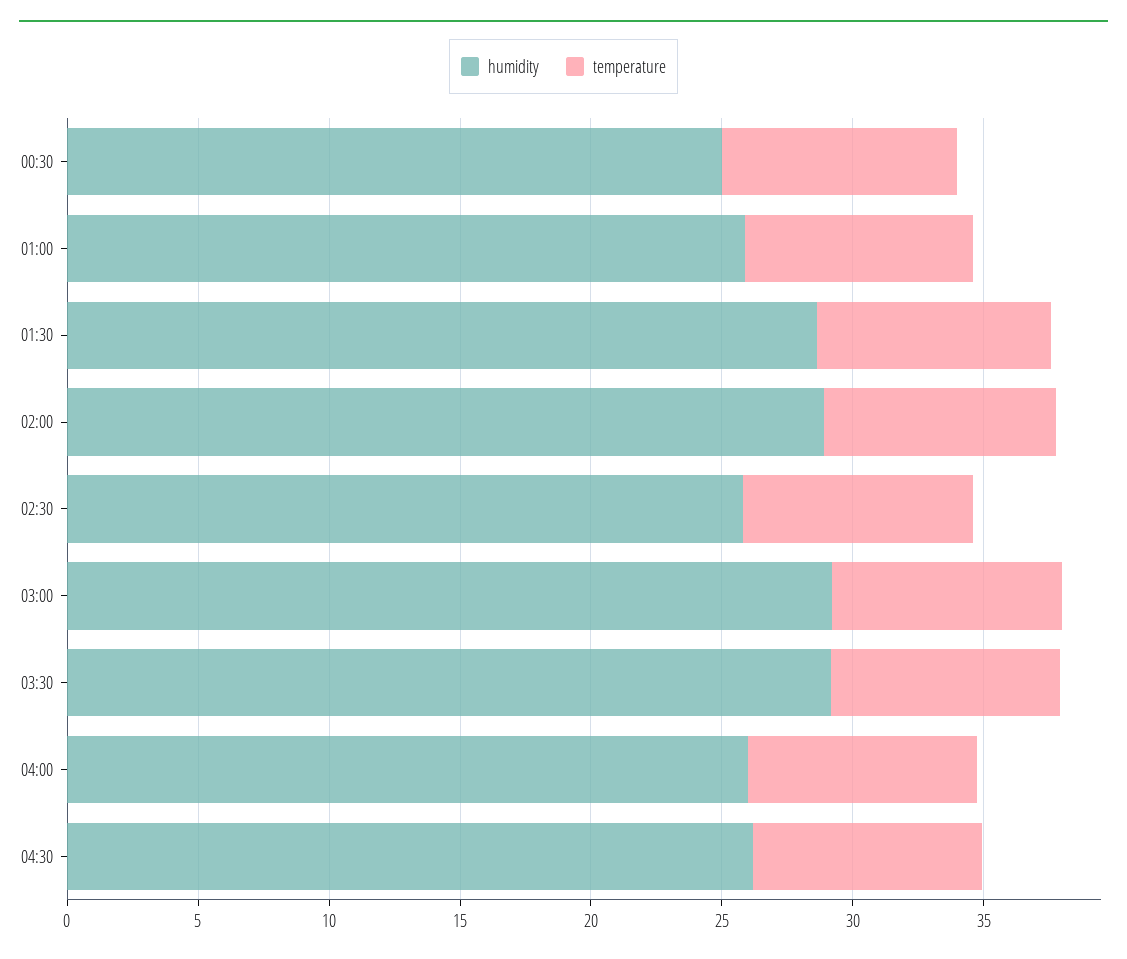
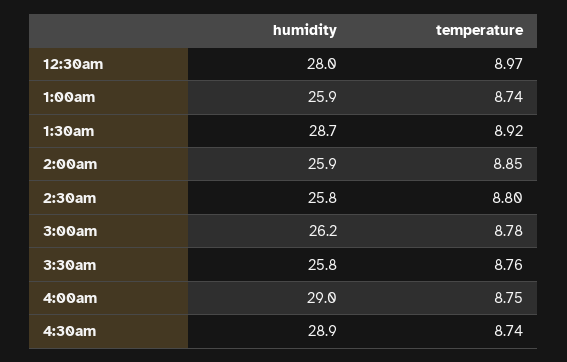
  {
    "humidity": {
-     "00:30": 25,
+     "00:30": 28,
      "01:00": 25.9,
      "01:30": 28.7,
-     "02:00": 29,
+     "02:00": 25.9,
      "02:30": 25.8,
-     "03:00": 29,
+     "03:00": 26.2,
-     "03:30": 29,
+     "03:30": 25.8,
-     "04:00": 26,
+     "04:00": 29,
-     "04:30": 26
+     "04:30": 28.9
    },
    "temperature": {
      "00:30": 8.97,
      "01:00": 8.74,
      "01:30": 8.92,
      "02:00": 8.85,
      "02:30": 8.8,
      "03:00": 8.78,
      "03:30": 8.76,
      "04:00": 8.75,
      "04:30": 8.74
    }
  }

